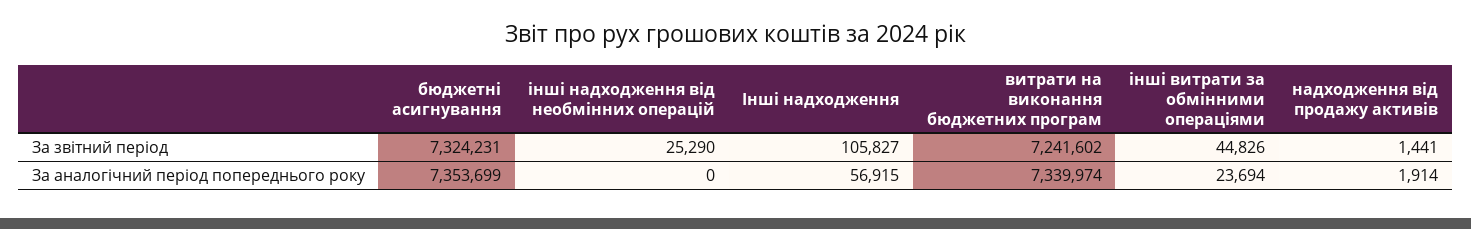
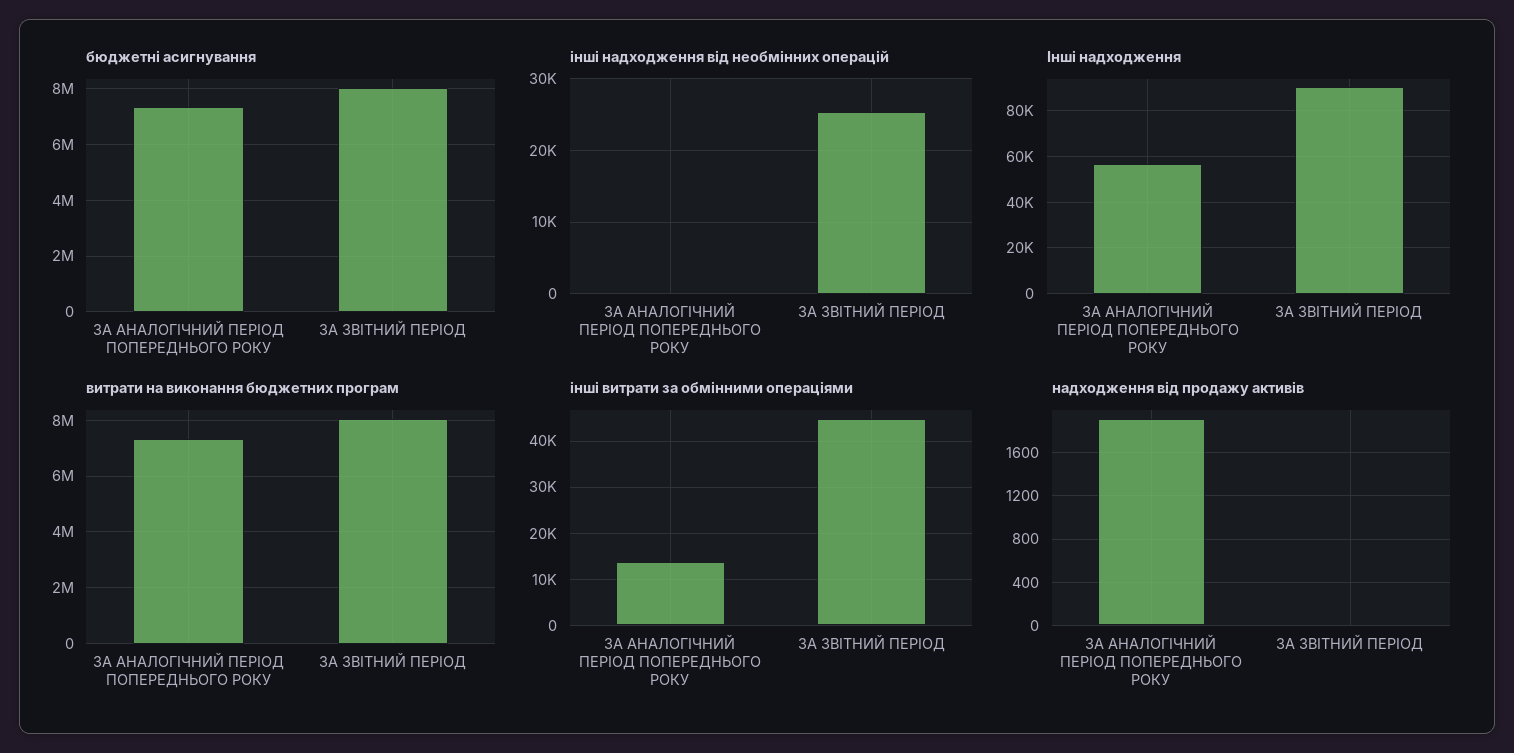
  {
    "бюджетні асигнування": {
-     "За звітний період": 7324231,
+     "За звітний період": 8000000,
      "За аналогічний період попереднього року": 7353699
    },
    "інші надходження від необмінних операцій": {
      "За звітний період": 25290,
      "За аналогічний період попереднього року": 0
    },
    "Інші надходження": {
-     "За звітний період": 105827,
+     "За звітний період": 90000,
      "За аналогічний період попереднього року": 56915
    },
    "витрати на виконання бюджетних програм": {
-     "За звітний період": 7241602,
+     "За звітний період": 8000000,
      "За аналогічний період попереднього року": 7339974
    },
    "інші витрати за обмінними операціями": {
      "За звітний період": 44826,
-     "За аналогічний період попереднього року": 23694
+     "За аналогічний період попереднього року": 14000
    },
    "надходження від продажу активів": {
-     "За звітний період": 1441,
+     "За звітний період": 0,
      "За аналогічний період попереднього року": 1914
    }
  }

